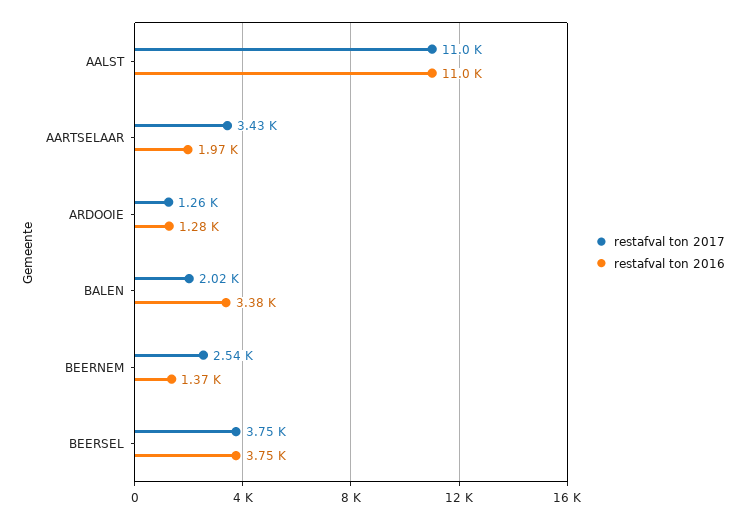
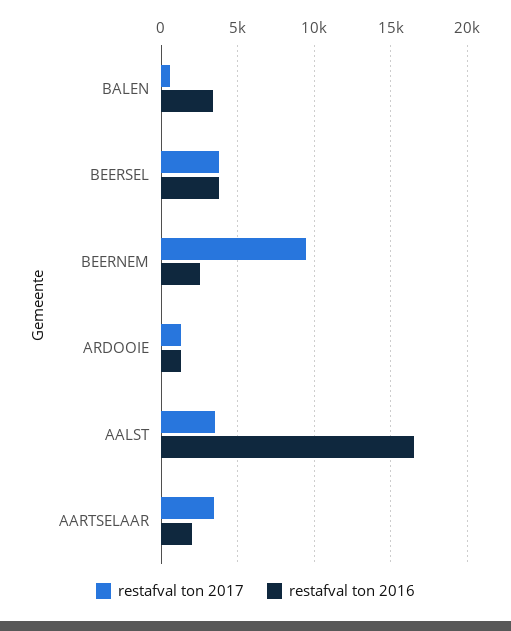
  {
    "restafval ton 2017": {
-     "AALST": 11000,
+     "AALST": 3500,
      "AARTSELAAR": 3430,
      "ARDOOIE": 1260,
-     "BALEN": 2020,
+     "BALEN": 500,
-     "BEERNEM": 2540,
+     "BEERNEM": 9500,
      "BEERSEL": 3750
    },
    "restafval ton 2016": {
-     "AALST": 11000,
+     "AALST": 16500,
      "AARTSELAAR": 1970,
      "ARDOOIE": 1280,
      "BALEN": 3380,
-     "BEERNEM": 1370,
+     "BEERNEM": 2500,
      "BEERSEL": 3750
    }
  }

